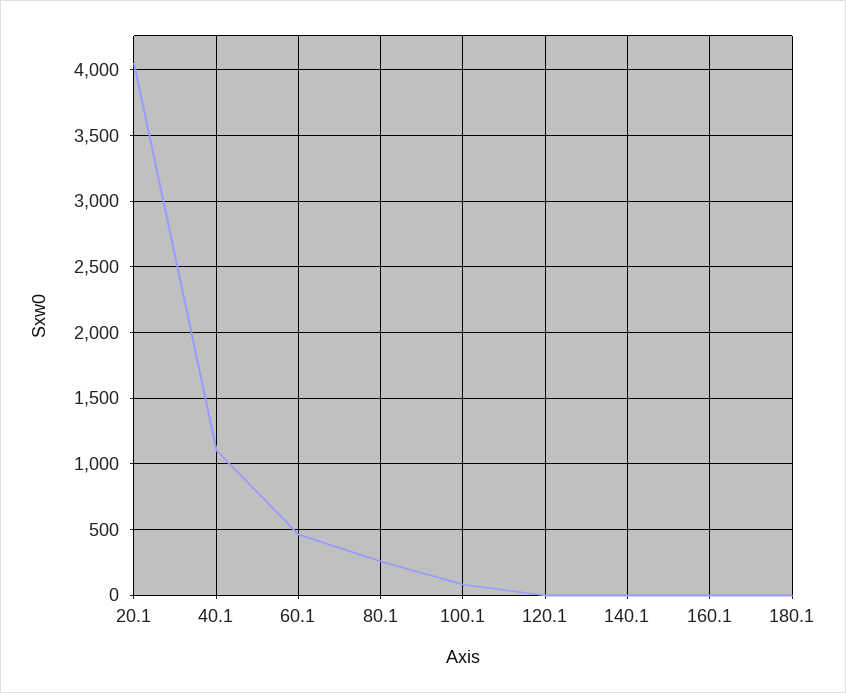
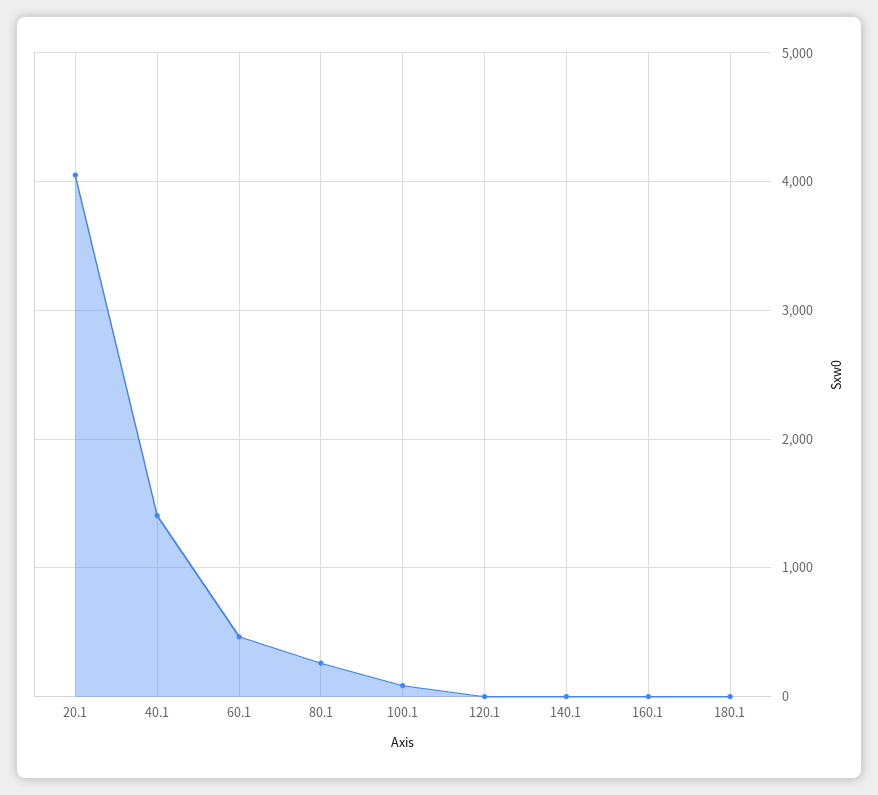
  {
    "20.1": 4050,
-   "40.1": 1100,
+   "40.1": 1400,
    "60.1": 450,
    "80.1": 250,
    "100.1": 100,
    "120.1": 0,
    "140.1": 0,
    "160.1": 0,
    "180.1": 0
  }

